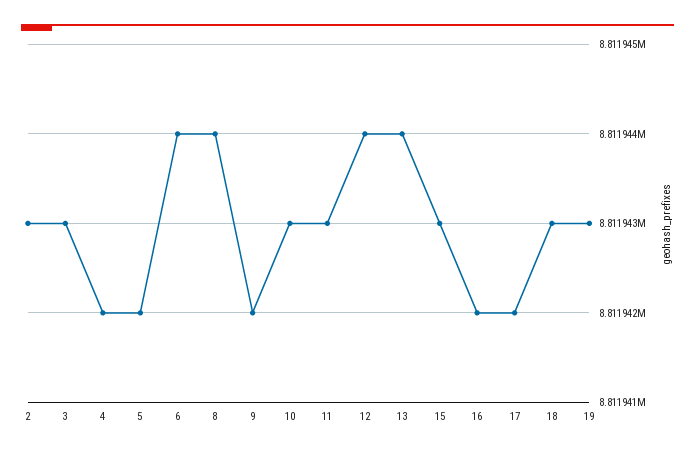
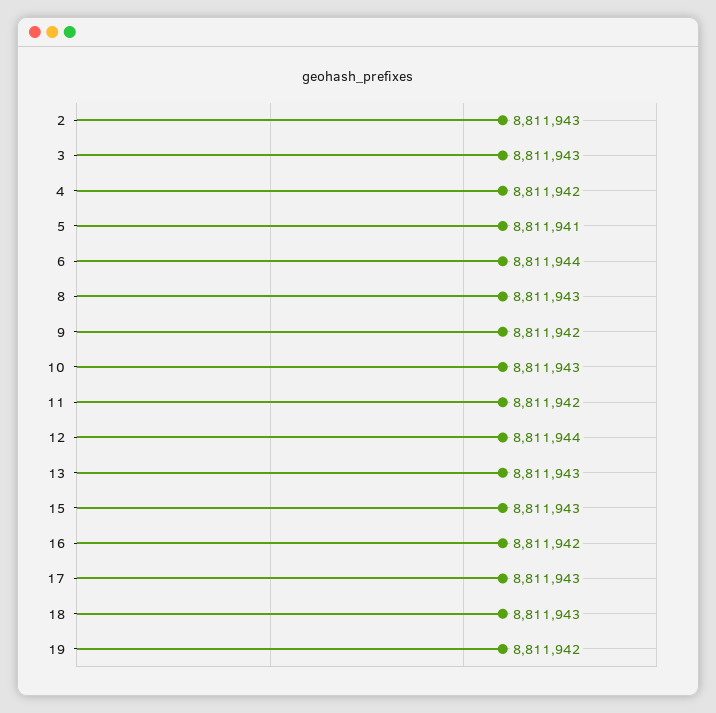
  {
    "2": 8811943,
    "3": 8811943,
    "4": 8811942,
-   "5": 8811942,
+   "5": 8811941,
    "6": 8811944,
-   "8": 8811944,
+   "8": 8811943,
    "9": 8811942,
    "10": 8811943,
-   "11": 8811943,
+   "11": 8811942,
    "12": 8811944,
-   "13": 8811944,
+   "13": 8811943,
    "15": 8811943,
    "16": 8811942,
-   "17": 8811942,
+   "17": 8811943,
    "18": 8811943,
-   "19": 8811943
+   "19": 8811942
  }

